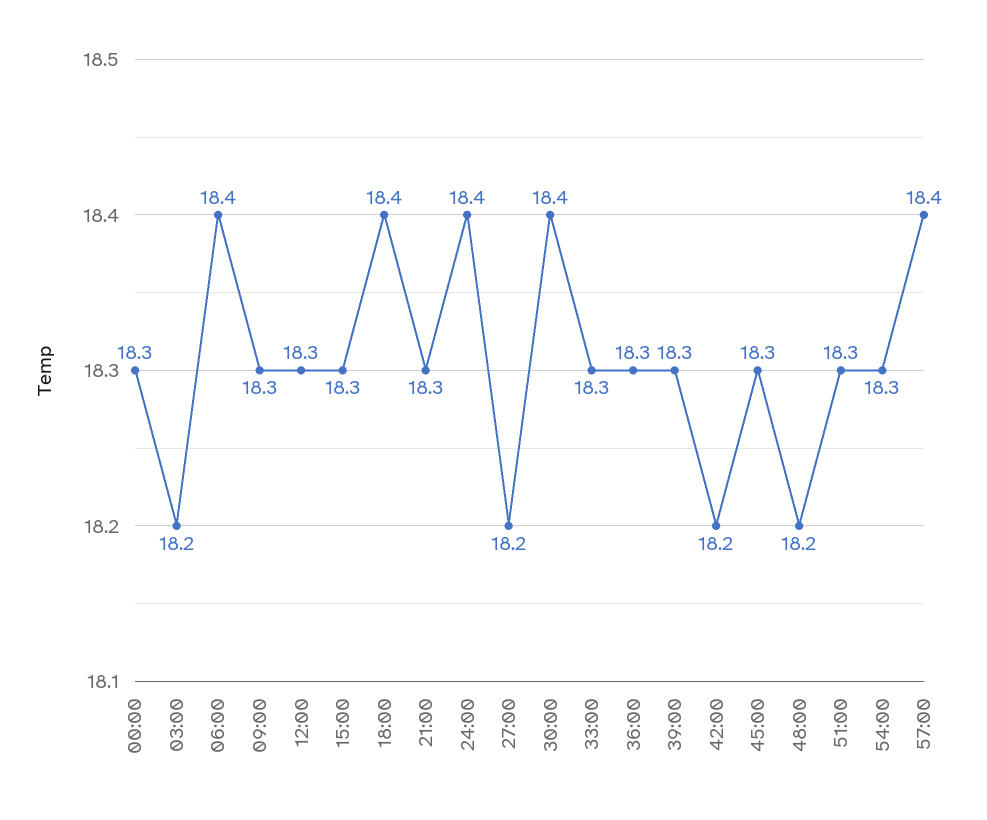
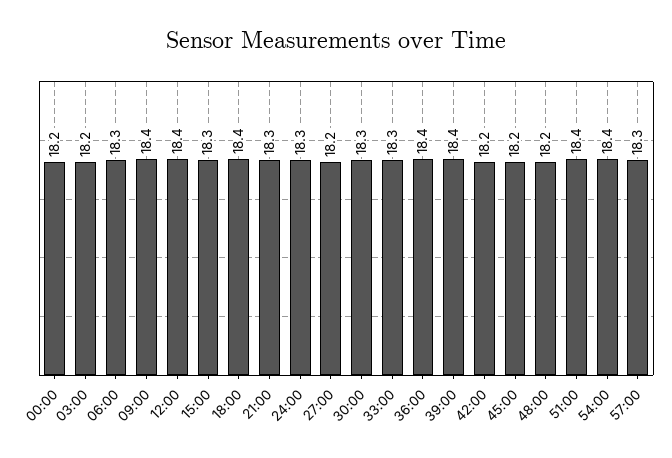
  {
-   "00:00": 18.3,
+   "00:00": 18.2,
    "03:00": 18.2,
-   "06:00": 18.4,
+   "06:00": 18.3,
-   "09:00": 18.3,
+   "09:00": 18.4,
-   "12:00": 18.3,
+   "12:00": 18.4,
    "15:00": 18.3,
    "18:00": 18.4,
    "21:00": 18.3,
-   "24:00": 18.4,
+   "24:00": 18.3,
    "27:00": 18.2,
-   "30:00": 18.4,
+   "30:00": 18.3,
    "33:00": 18.3,
-   "36:00": 18.3,
+   "36:00": 18.4,
-   "39:00": 18.3,
+   "39:00": 18.4,
    "42:00": 18.2,
-   "45:00": 18.3,
+   "45:00": 18.2,
    "48:00": 18.2,
-   "51:00": 18.3,
+   "51:00": 18.4,
-   "54:00": 18.3,
+   "54:00": 18.4,
-   "57:00": 18.4
+   "57:00": 18.3
  }

